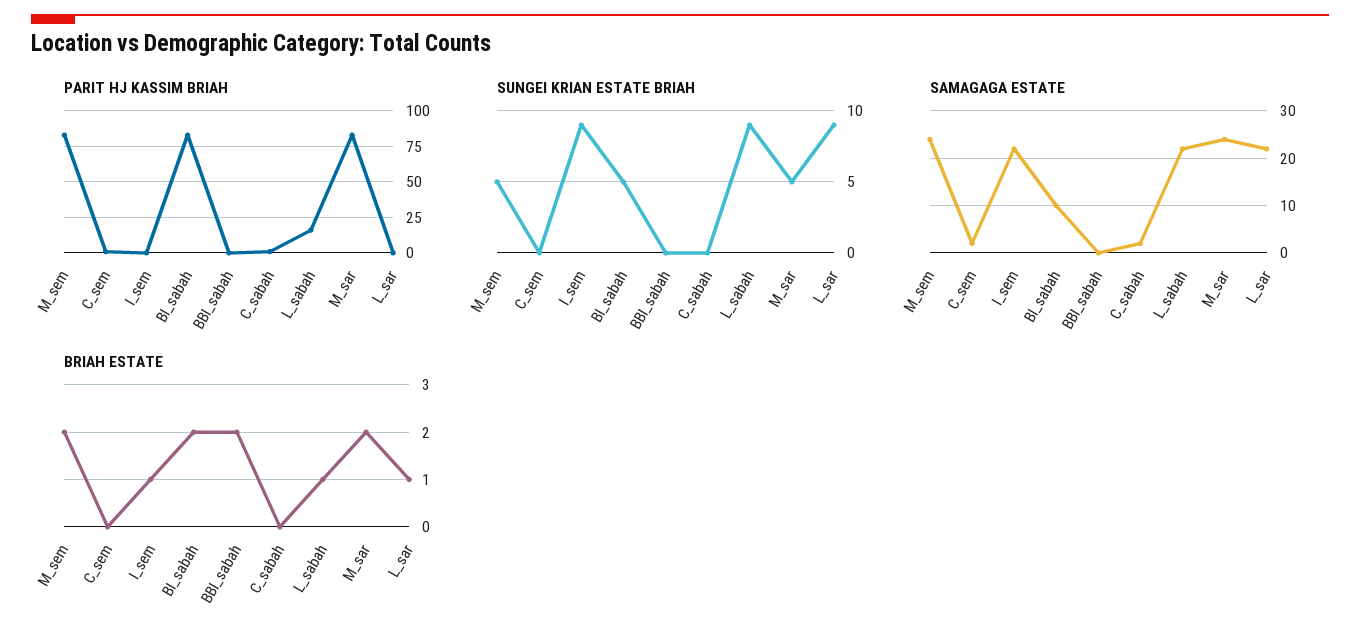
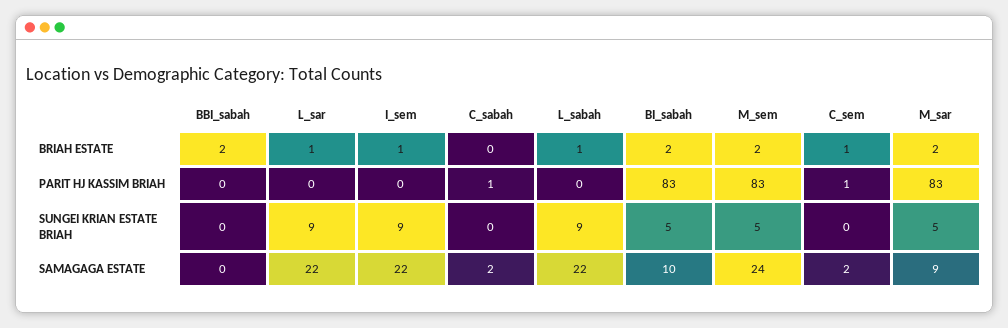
  {
    "PARIT HJ KASSIM BRIAH": {
      "M_sem": 83,
      "C_sem": 1,
      "I_sem": 0,
      "BI_sabah": 83,
      "BBI_sabah": 0,
      "C_sabah": 1,
-     "L_sabah": 15,
+     "L_sabah": 0,
      "M_sar": 83,
      "L_sar": 0
    },
    "SUNGEI KRIAN ESTATE BRIAH": {
      "M_sem": 5,
      "C_sem": 0,
      "I_sem": 9,
      "BI_sabah": 5,
      "BBI_sabah": 0,
      "C_sabah": 0,
      "L_sabah": 9,
      "M_sar": 5,
      "L_sar": 9
    },
    "SAMAGAGA ESTATE": {
      "M_sem": 24,
      "C_sem": 2,
      "I_sem": 22,
      "BI_sabah": 10,
      "BBI_sabah": 0,
      "C_sabah": 2,
      "L_sabah": 22,
-     "M_sar": 25,
+     "M_sar": 9,
      "L_sar": 22
    },
    "BRIAH ESTATE": {
      "M_sem": 2,
-     "C_sem": 0,
+     "C_sem": 1,
      "I_sem": 1,
      "BI_sabah": 2,
      "BBI_sabah": 2,
      "C_sabah": 0,
      "L_sabah": 1,
      "M_sar": 2,
      "L_sar": 1
    }
  }

